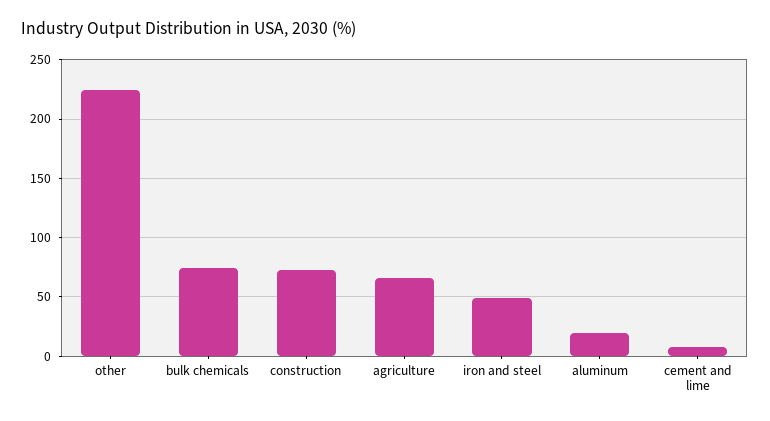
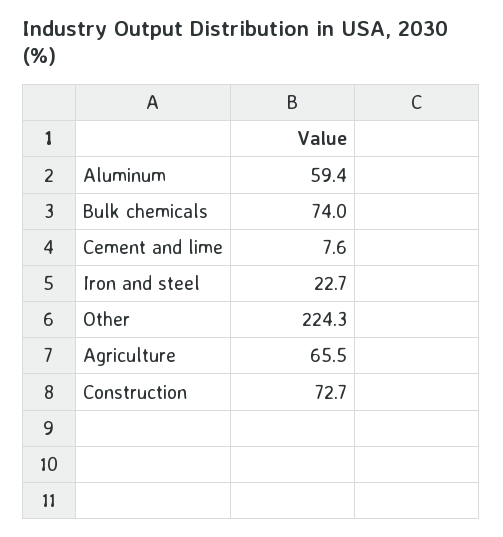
  {
    "other": 224.3,
    "bulk chemicals": 74,
    "construction": 72.7,
    "agriculture": 65.5,
-   "iron and steel": 50,
+   "iron and steel": 22.7,
-   "aluminum": 20,
+   "aluminum": 59.4,
    "cement and lime": 7.6
  }

